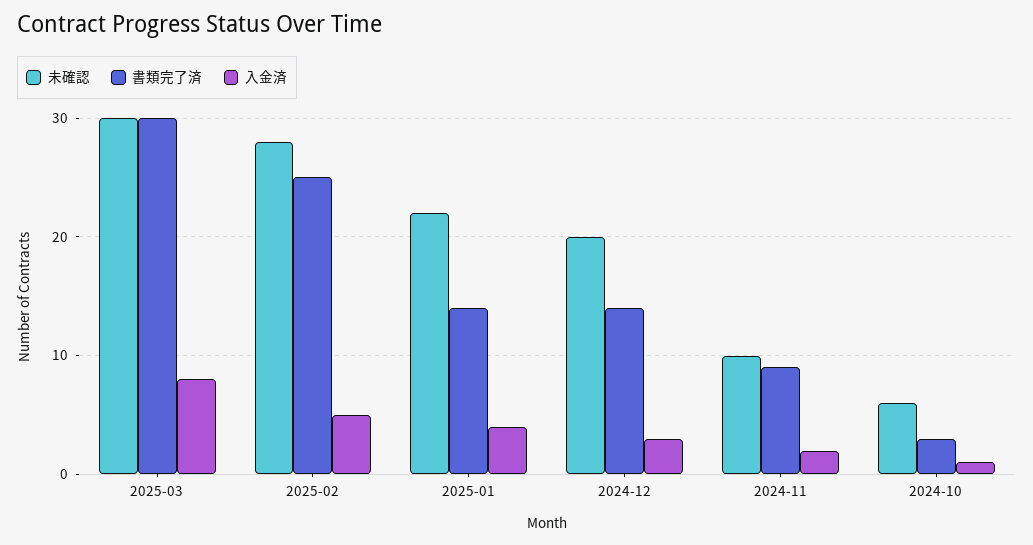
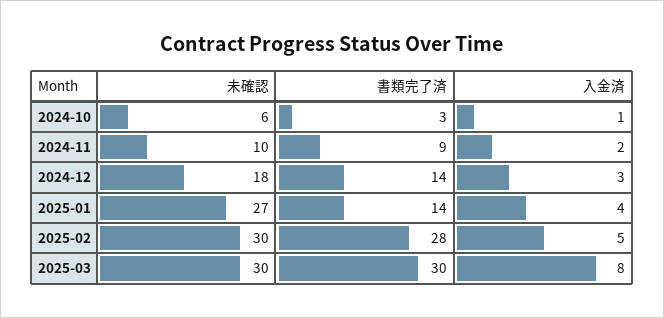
  {
    "未確認": {
      "2025-03": 30,
-     "2025-02": 28,
+     "2025-02": 30,
-     "2025-01": 22,
+     "2025-01": 27,
-     "2024-12": 20,
+     "2024-12": 18,
      "2024-11": 10,
      "2024-10": 6
    },
    "書類完了済": {
      "2025-03": 30,
-     "2025-02": 25,
+     "2025-02": 28,
      "2025-01": 14,
      "2024-12": 14,
      "2024-11": 9,
      "2024-10": 3
    },
    "入金済": {
      "2025-03": 8,
      "2025-02": 5,
      "2025-01": 4,
      "2024-12": 3,
      "2024-11": 2,
      "2024-10": 1
    }
  }

